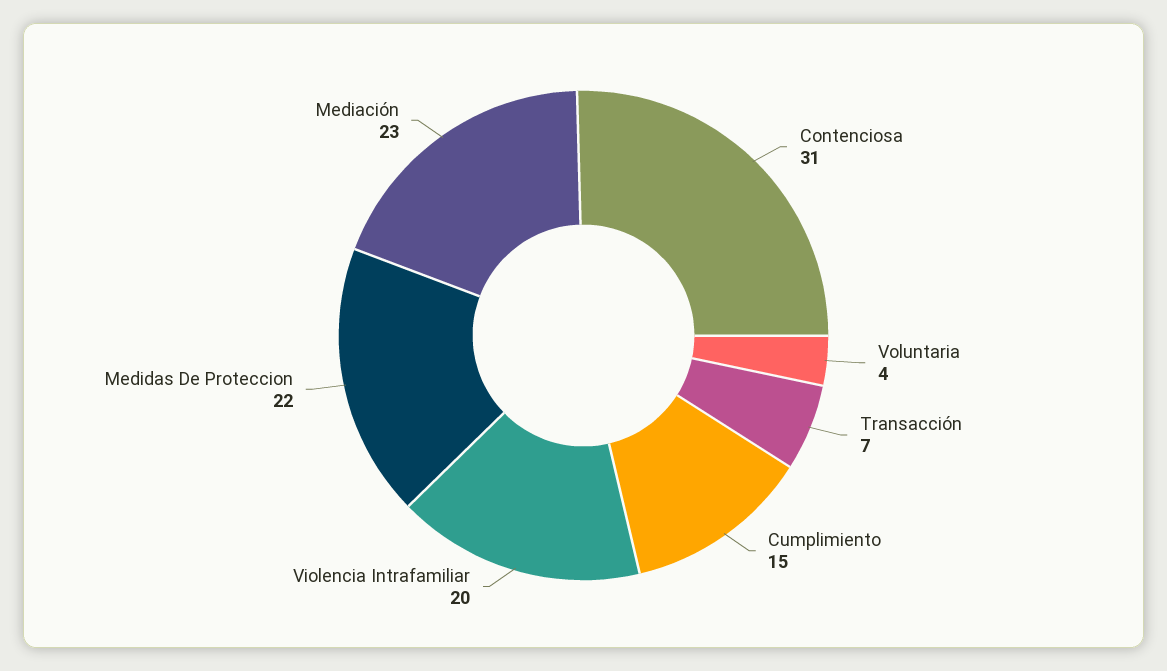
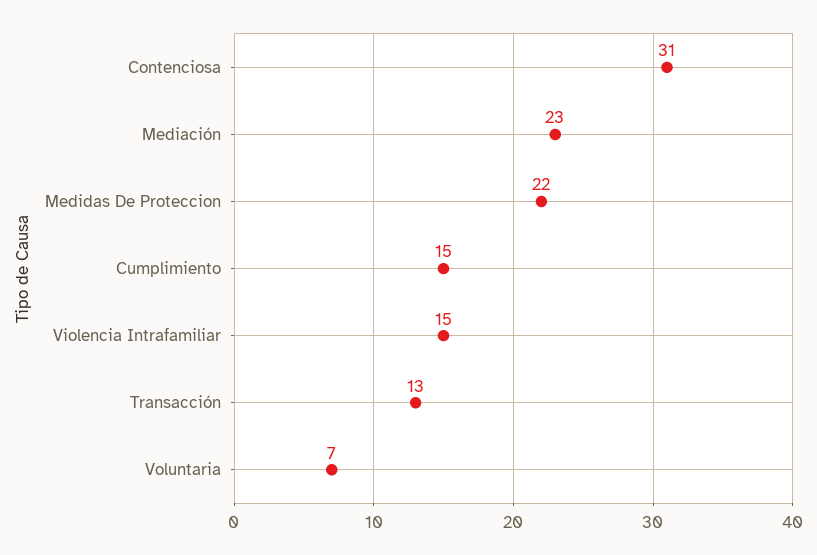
  {
    "Contenciosa": 31,
-   "Voluntaria": 4,
+   "Voluntaria": 7,
-   "Transacción": 7,
+   "Transacción": 13,
    "Cumplimiento": 15,
-   "Violencia Intrafamiliar": 20,
+   "Violencia Intrafamiliar": 15,
    "Medidas De Proteccion": 22,
    "Mediación": 23
  }

